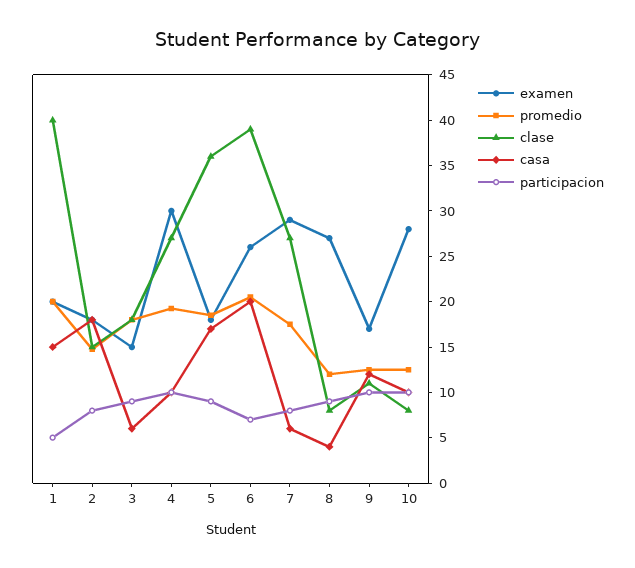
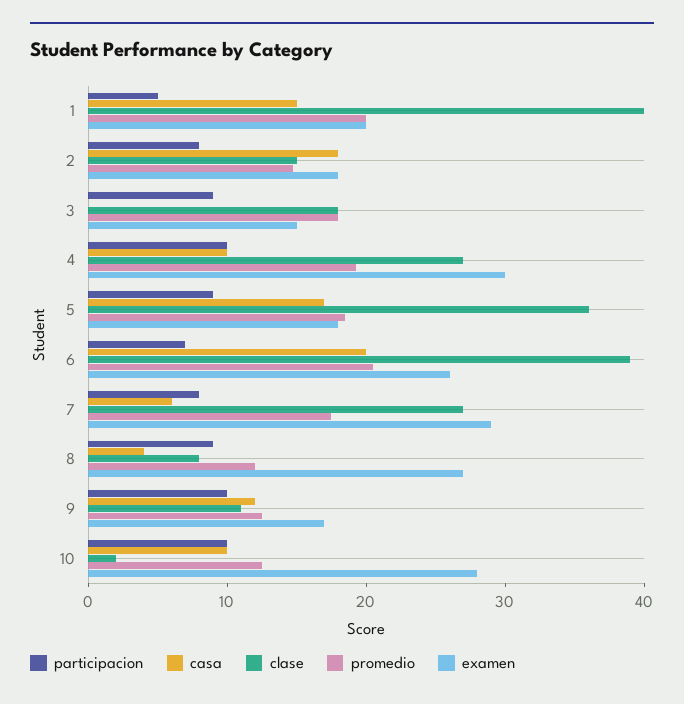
  {
    "examen": {
      "1": 20,
      "2": 18,
      "3": 15,
      "4": 30,
      "5": 18,
      "6": 26,
      "7": 29,
      "8": 27,
      "9": 17,
      "10": 28
    },
    "promedio": {
      "1": 20,
      "2": 15,
      "3": 18,
      "4": 19,
      "5": 19,
      "6": 21,
      "7": 18,
      "8": 12,
      "9": 13,
      "10": 13
    },
    "clase": {
      "1": 40,
      "2": 15,
      "3": 18,
      "4": 27,
      "5": 36,
      "6": 39,
      "7": 27,
      "8": 8,
      "9": 11,
-     "10": 8
+     "10": 2
    },
    "casa": {
      "1": 15,
      "2": 18,
-     "3": 6,
+     "3": 0,
      "4": 10,
      "5": 17,
      "6": 20,
      "7": 6,
      "8": 4,
      "9": 12,
      "10": 10
    },
    "participacion": {
      "1": 5,
      "2": 8,
      "3": 9,
      "4": 10,
      "5": 9,
      "6": 7,
      "7": 8,
      "8": 9,
      "9": 10,
      "10": 10
    }
  }

